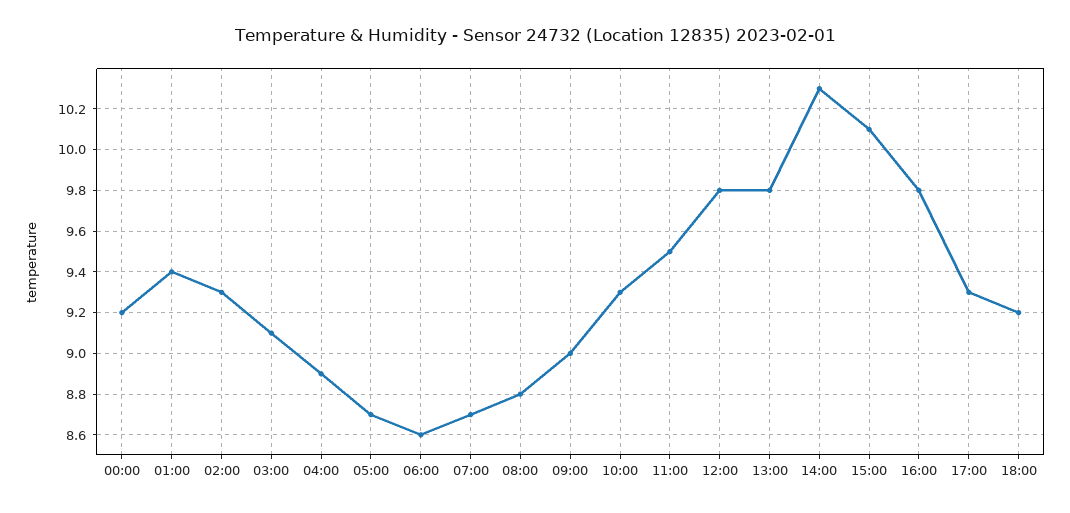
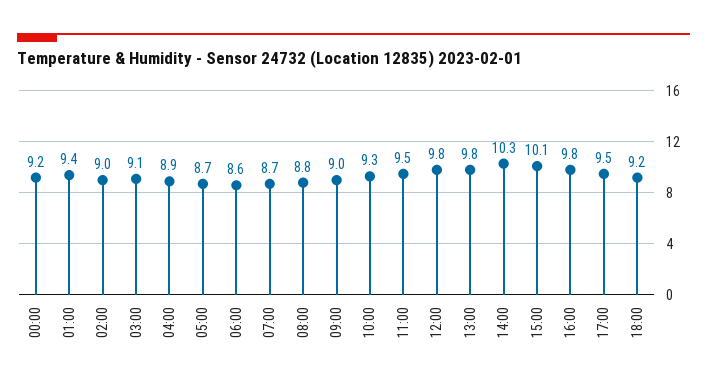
  {
    "00:00": 9.2,
    "01:00": 9.4,
-   "02:00": 9.3,
+   "02:00": 9,
    "03:00": 9.1,
    "04:00": 8.9,
    "05:00": 8.7,
    "06:00": 8.6,
    "07:00": 8.7,
    "08:00": 8.8,
    "09:00": 9,
    "10:00": 9.3,
    "11:00": 9.5,
    "12:00": 9.8,
    "13:00": 9.8,
    "14:00": 10.3,
    "15:00": 10.1,
    "16:00": 9.8,
-   "17:00": 9.3,
+   "17:00": 9.5,
    "18:00": 9.2
  }

